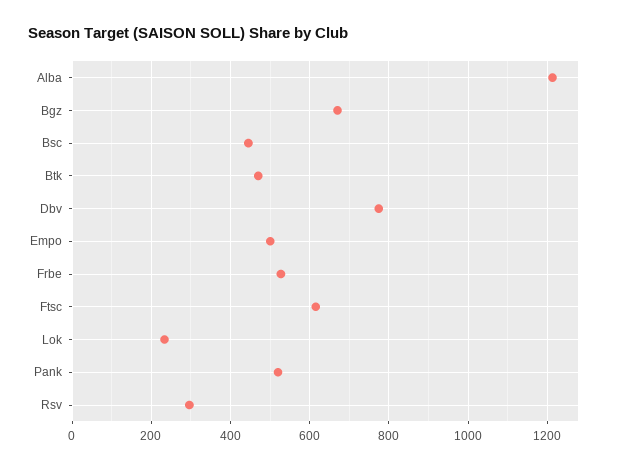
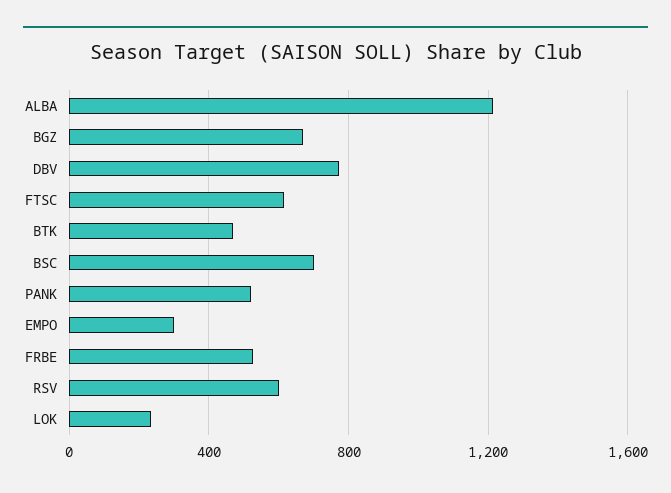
  {
    "Alba": 1220,
    "Bgz": 680,
-   "Bsc": 440,
+   "Bsc": 700,
    "Btk": 480,
    "Dbv": 780,
-   "Empo": 500,
+   "Empo": 300,
    "Frbe": 520,
    "Ftsc": 620,
    "Lok": 240,
    "Pank": 520,
-   "Rsv": 300
+   "Rsv": 600
  }

